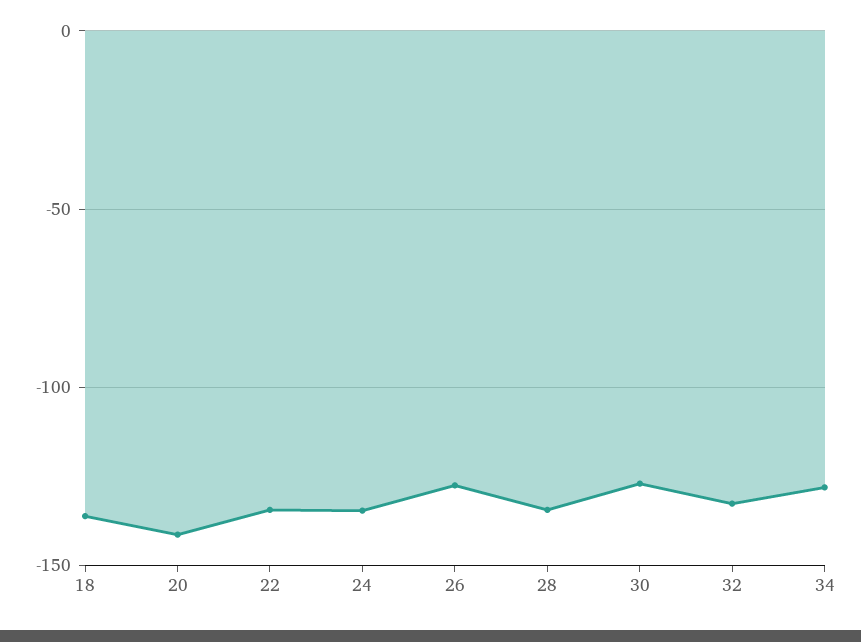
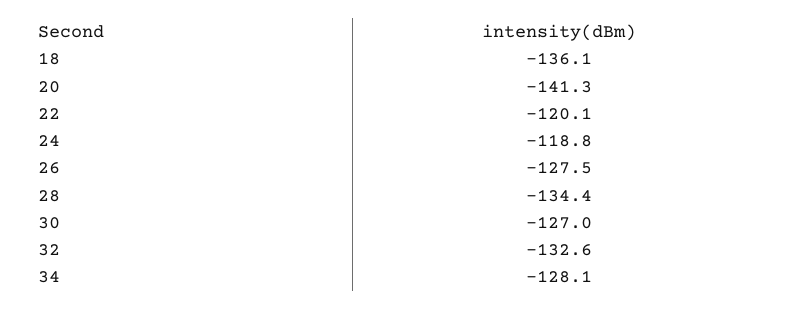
  {
    "18": -136.1,
    "20": -141.3,
-   "22": -135,
+   "22": -120.1,
-   "24": -135,
+   "24": -118.8,
    "26": -127.5,
    "28": -134.4,
    "30": -127,
    "32": -132.6,
    "34": -128.1
  }

